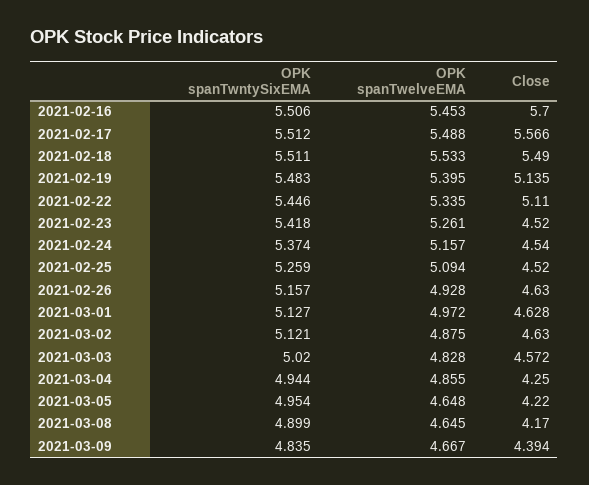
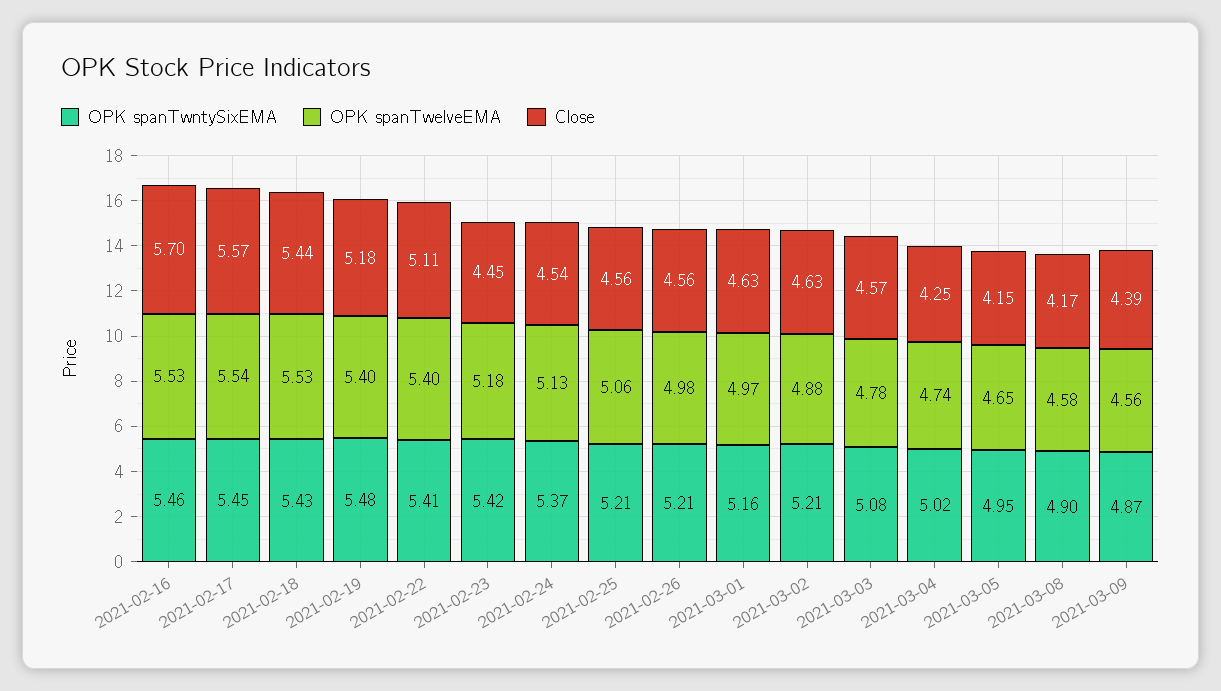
  {
    "OPK spanTwntySixEMA": {
-     "2021-02-16": 5.506,
+     "2021-02-16": 5.46,
-     "2021-02-17": 5.512,
+     "2021-02-17": 5.45,
-     "2021-02-18": 5.511,
+     "2021-02-18": 5.43,
      "2021-02-19": 5.483,
-     "2021-02-22": 5.446,
+     "2021-02-22": 5.41,
      "2021-02-23": 5.418,
      "2021-02-24": 5.374,
-     "2021-02-25": 5.259,
+     "2021-02-25": 5.21,
-     "2021-02-26": 5.157,
+     "2021-02-26": 5.21,
-     "2021-03-01": 5.127,
+     "2021-03-01": 5.16,
-     "2021-03-02": 5.121,
+     "2021-03-02": 5.21,
-     "2021-03-03": 5.02,
+     "2021-03-03": 5.08,
-     "2021-03-04": 4.944,
+     "2021-03-04": 5.02,
      "2021-03-05": 4.954,
      "2021-03-08": 4.899,
-     "2021-03-09": 4.835
+     "2021-03-09": 4.87
    },
    "OPK spanTwelveEMA": {
-     "2021-02-16": 5.453,
+     "2021-02-16": 5.53,
-     "2021-02-17": 5.488,
+     "2021-02-17": 5.54,
      "2021-02-18": 5.533,
      "2021-02-19": 5.395,
-     "2021-02-22": 5.335,
+     "2021-02-22": 5.4,
-     "2021-02-23": 5.261,
+     "2021-02-23": 5.18,
-     "2021-02-24": 5.157,
+     "2021-02-24": 5.13,
-     "2021-02-25": 5.094,
+     "2021-02-25": 5.06,
-     "2021-02-26": 4.928,
+     "2021-02-26": 4.98,
      "2021-03-01": 4.972,
      "2021-03-02": 4.875,
-     "2021-03-03": 4.828,
+     "2021-03-03": 4.78,
-     "2021-03-04": 4.855,
+     "2021-03-04": 4.74,
      "2021-03-05": 4.648,
-     "2021-03-08": 4.645,
+     "2021-03-08": 4.58,
-     "2021-03-09": 4.667
+     "2021-03-09": 4.56
    },
    "Close": {
      "2021-02-16": 5.7,
      "2021-02-17": 5.566,
-     "2021-02-18": 5.49,
+     "2021-02-18": 5.44,
-     "2021-02-19": 5.135,
+     "2021-02-19": 5.18,
      "2021-02-22": 5.11,
-     "2021-02-23": 4.52,
+     "2021-02-23": 4.45,
      "2021-02-24": 4.54,
-     "2021-02-25": 4.52,
+     "2021-02-25": 4.56,
-     "2021-02-26": 4.63,
+     "2021-02-26": 4.56,
      "2021-03-01": 4.628,
      "2021-03-02": 4.63,
      "2021-03-03": 4.572,
      "2021-03-04": 4.25,
-     "2021-03-05": 4.22,
+     "2021-03-05": 4.15,
      "2021-03-08": 4.17,
      "2021-03-09": 4.394
    }
  }

